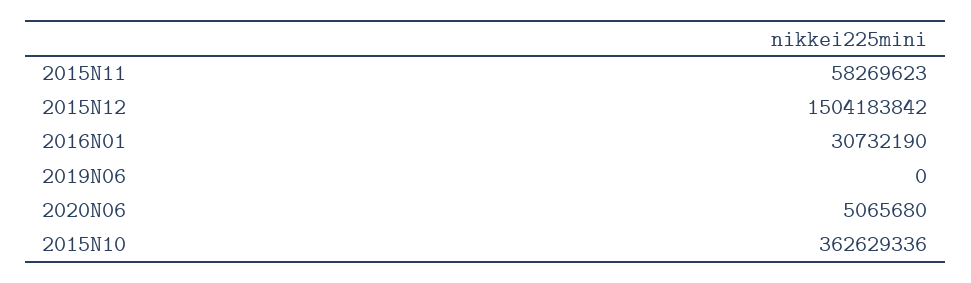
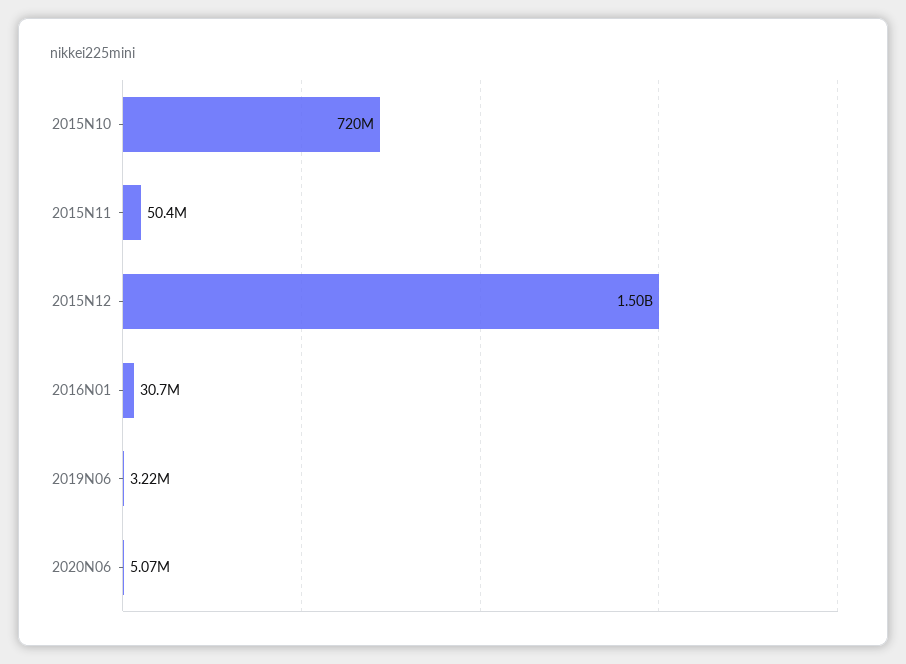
  {
-   "2015N11": 58269623,
+   "2015N11": 50400000,
    "2015N12": 1504183842,
    "2016N01": 30732190,
-   "2019N06": 0,
+   "2019N06": 3220000,
    "2020N06": 5065680,
-   "2015N10": 362629336
+   "2015N10": 720000000
  }

